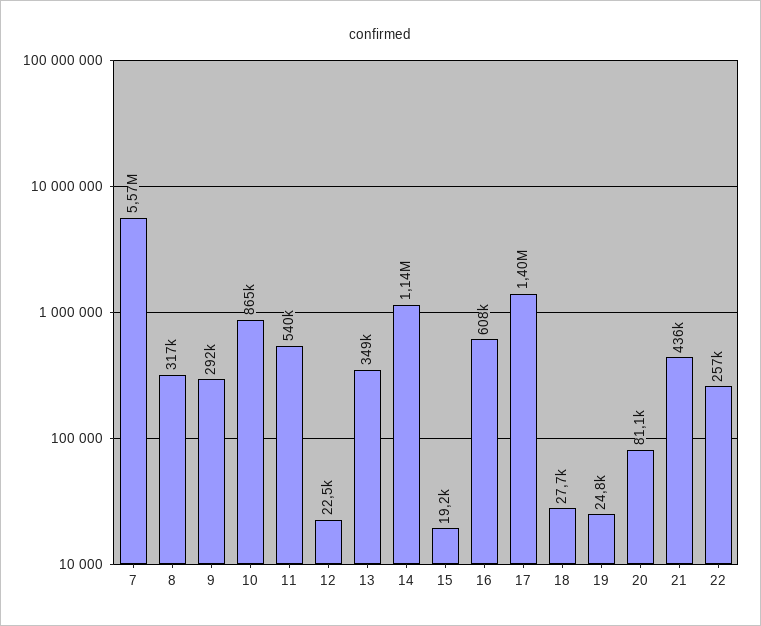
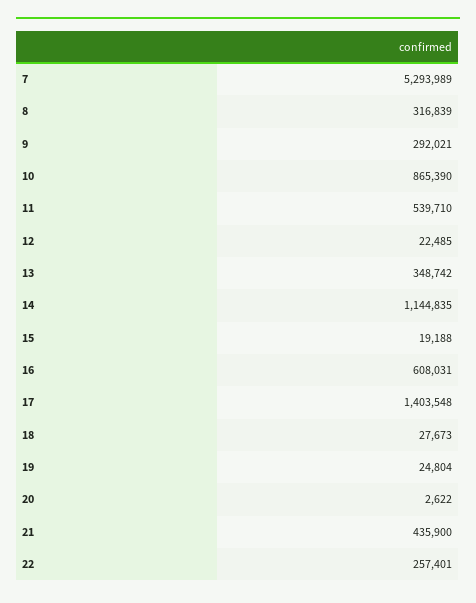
  {
-   "7": 5570000,
+   "7": 5293989,
    "8": 316839,
    "9": 292021,
    "10": 865390,
    "11": 539710,
    "12": 22485,
    "13": 348742,
    "14": 1144835,
    "15": 19188,
    "16": 608031,
    "17": 1403548,
    "18": 27673,
    "19": 24804,
-   "20": 81100,
+   "20": 2622,
    "21": 435900,
    "22": 257401
  }

